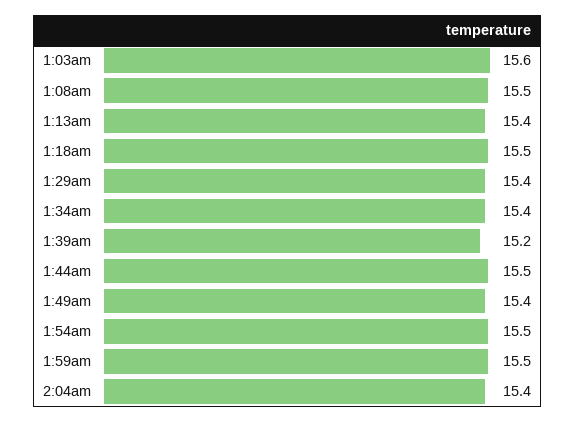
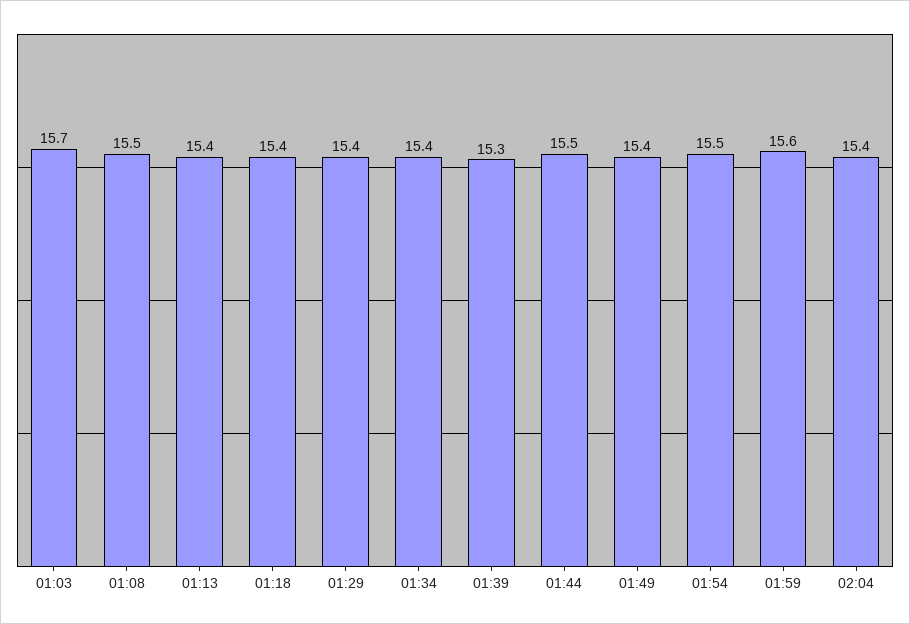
  {
-   "1:03am": 15.6,
+   "1:03am": 15.7,
    "1:08am": 15.5,
    "1:13am": 15.4,
-   "1:18am": 15.5,
+   "1:18am": 15.4,
    "1:29am": 15.4,
    "1:34am": 15.4,
-   "1:39am": 15.2,
+   "1:39am": 15.3,
    "1:44am": 15.5,
    "1:49am": 15.4,
    "1:54am": 15.5,
-   "1:59am": 15.5,
+   "1:59am": 15.6,
    "2:04am": 15.4
  }

